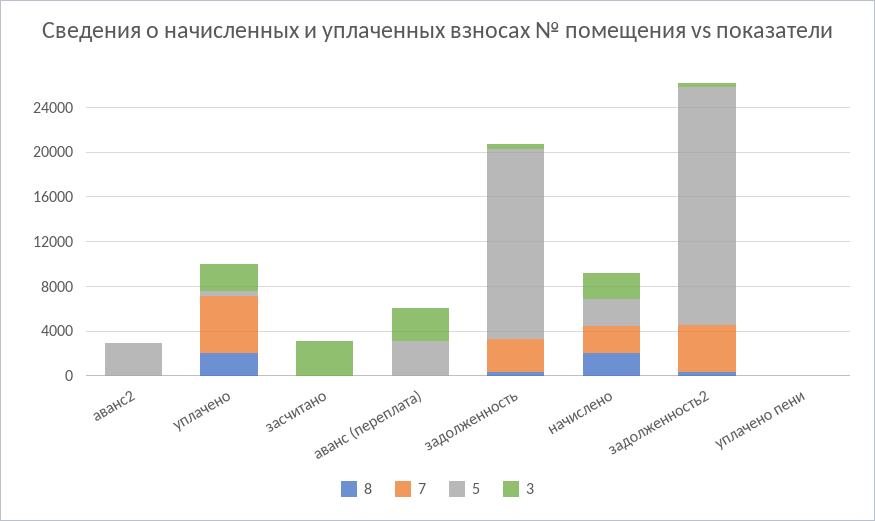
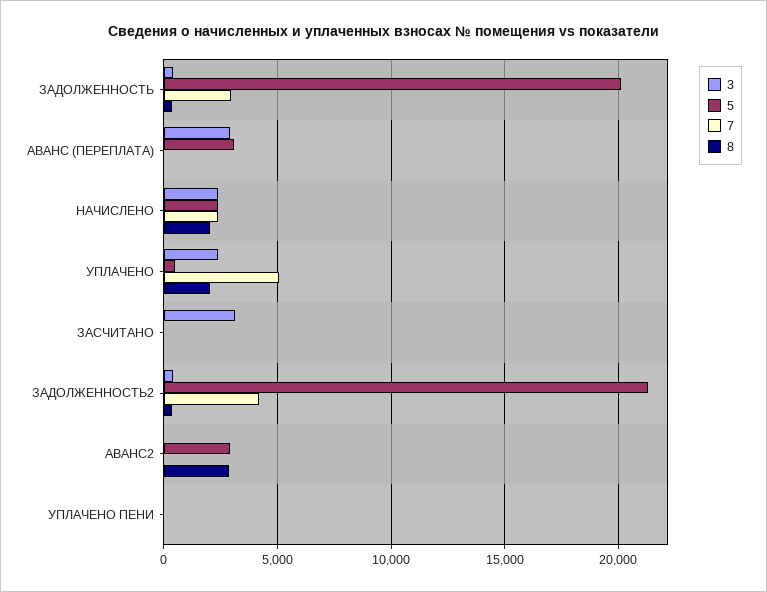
  {
    "8": {
-     "аванс2": 0,
+     "аванс2": 3000,
      "уплачено": 2000,
      "засчитано": 0,
      "аванс (переплата)": 0,
      "задолженность": 500,
      "начислено": 2000,
      "задолженность2": 500,
      "уплачено пени": 0
    },
    "7": {
      "аванс2": 0,
      "уплачено": 5000,
      "засчитано": 0,
      "аванс (переплата)": 0,
      "задолженность": 3000,
      "начислено": 2500,
      "задолженность2": 4000,
      "уплачено пени": 0
    },
    "5": {
      "аванс2": 3000,
      "уплачено": 500,
      "засчитано": 0,
      "аванс (переплата)": 3000,
-     "задолженность": 17000,
+     "задолженность": 20000,
      "начислено": 2500,
      "задолженность2": 21500,
      "уплачено пени": 0
    },
    "3": {
      "аванс2": 0,
      "уплачено": 2500,
      "засчитано": 3000,
      "аванс (переплата)": 3000,
      "задолженность": 500,
      "начислено": 2500,
      "задолженность2": 500,
      "уплачено пени": 0
    }
  }

